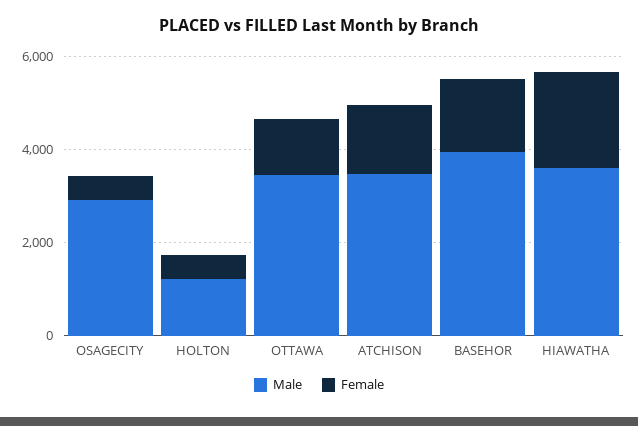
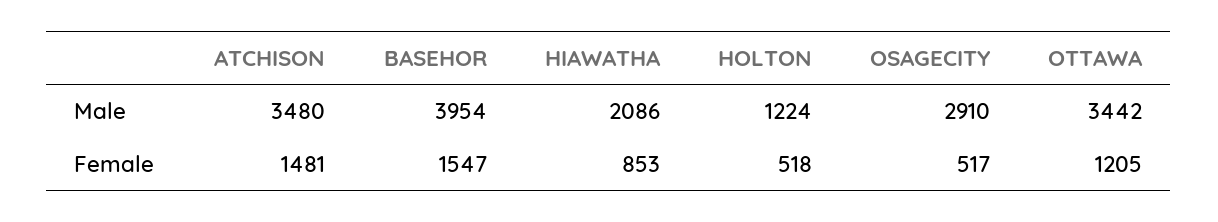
  {
    "Male": {
      "OSAGECITY": 2910,
      "HOLTON": 1224,
      "OTTAWA": 3442,
      "ATCHISON": 3480,
      "BASEHOR": 3954,
-     "HIAWATHA": 3500
+     "HIAWATHA": 2086
    },
    "Female": {
      "OSAGECITY": 517,
      "HOLTON": 518,
      "OTTAWA": 1205,
      "ATCHISON": 1481,
      "BASEHOR": 1547,
-     "HIAWATHA": 2000
+     "HIAWATHA": 853
    }
  }

